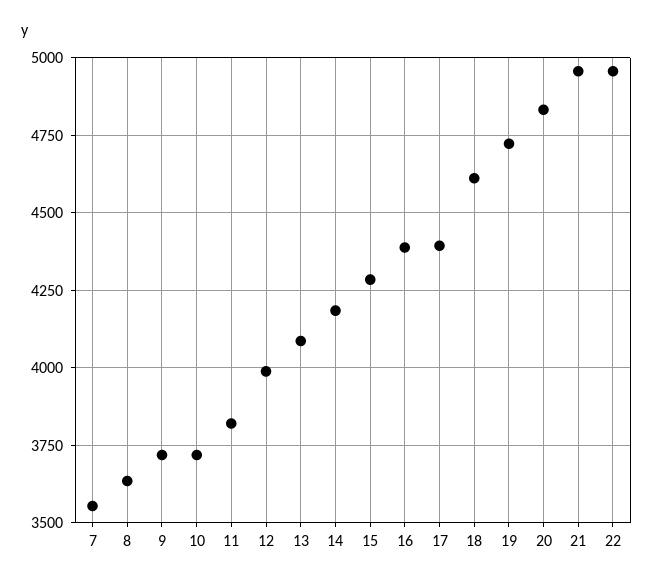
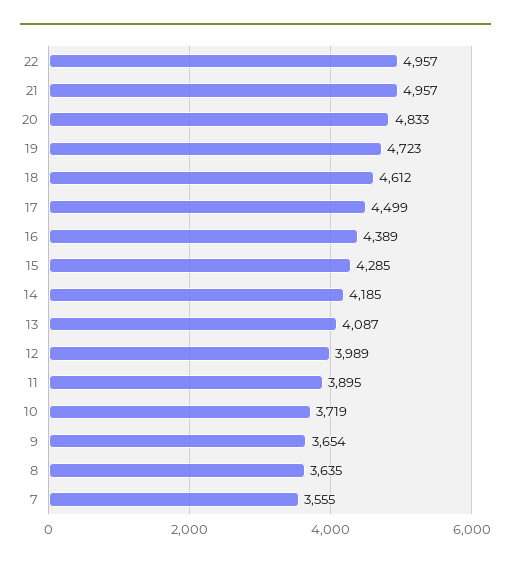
  {
    "7": 3555,
    "8": 3635,
-   "9": 3725,
+   "9": 3654,
    "10": 3719,
-   "11": 3825,
+   "11": 3895,
    "12": 3989,
    "13": 4087,
    "14": 4185,
    "15": 4285,
    "16": 4389,
-   "17": 4400,
+   "17": 4499,
    "18": 4612,
    "19": 4723,
    "20": 4833,
    "21": 4957,
    "22": 4957
  }

